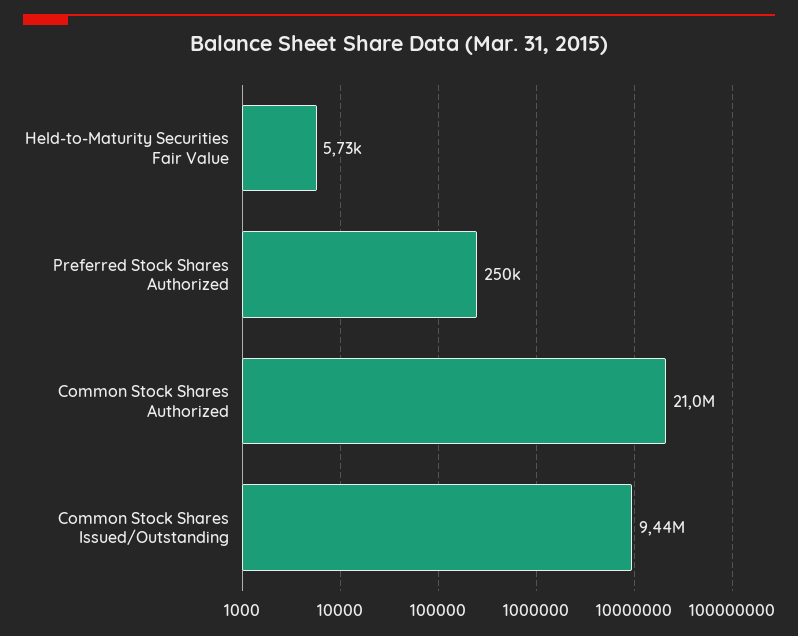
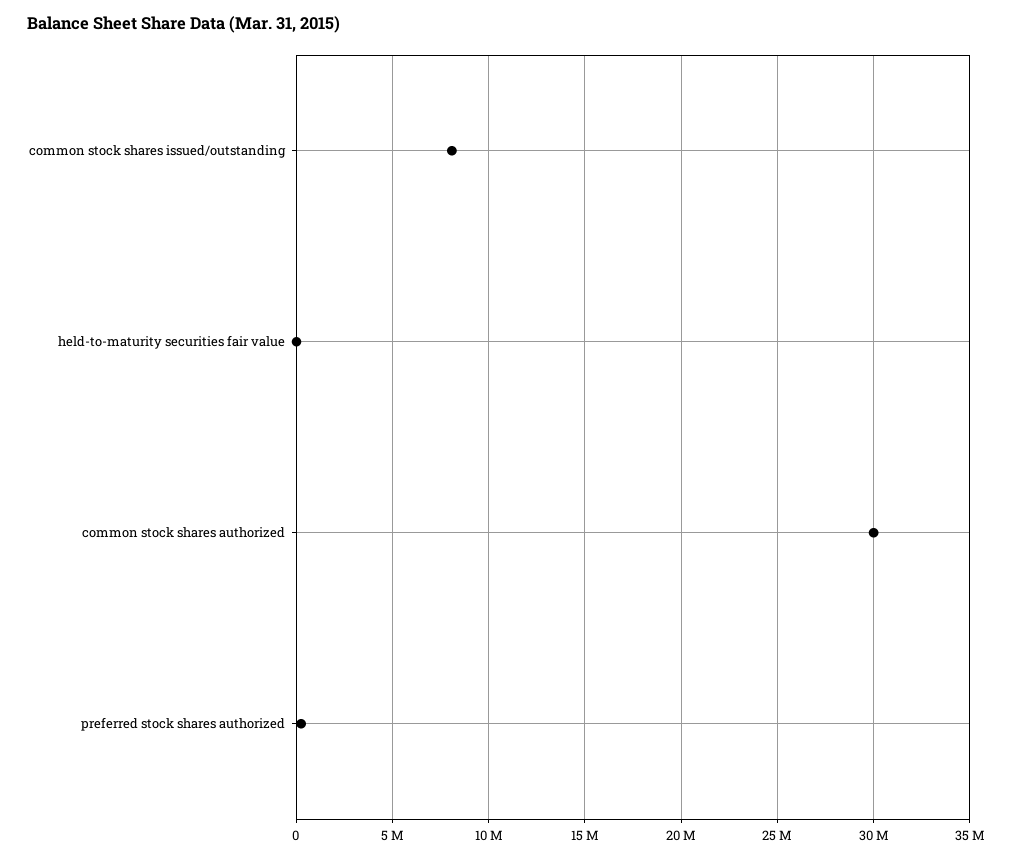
  {
    "Held-to-Maturity Securities Fair Value": 5730,
    "Preferred Stock Shares Authorized": 250000,
-   "Common Stock Shares Authorized": 21000000,
+   "Common Stock Shares Authorized": 30000000,
-   "Common Stock Shares Issued/Outstanding": 9440000
+   "Common Stock Shares Issued/Outstanding": 8000000
  }

